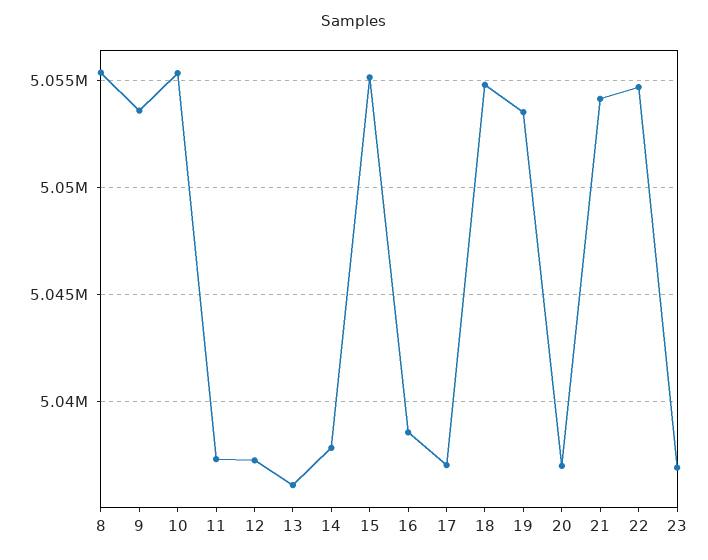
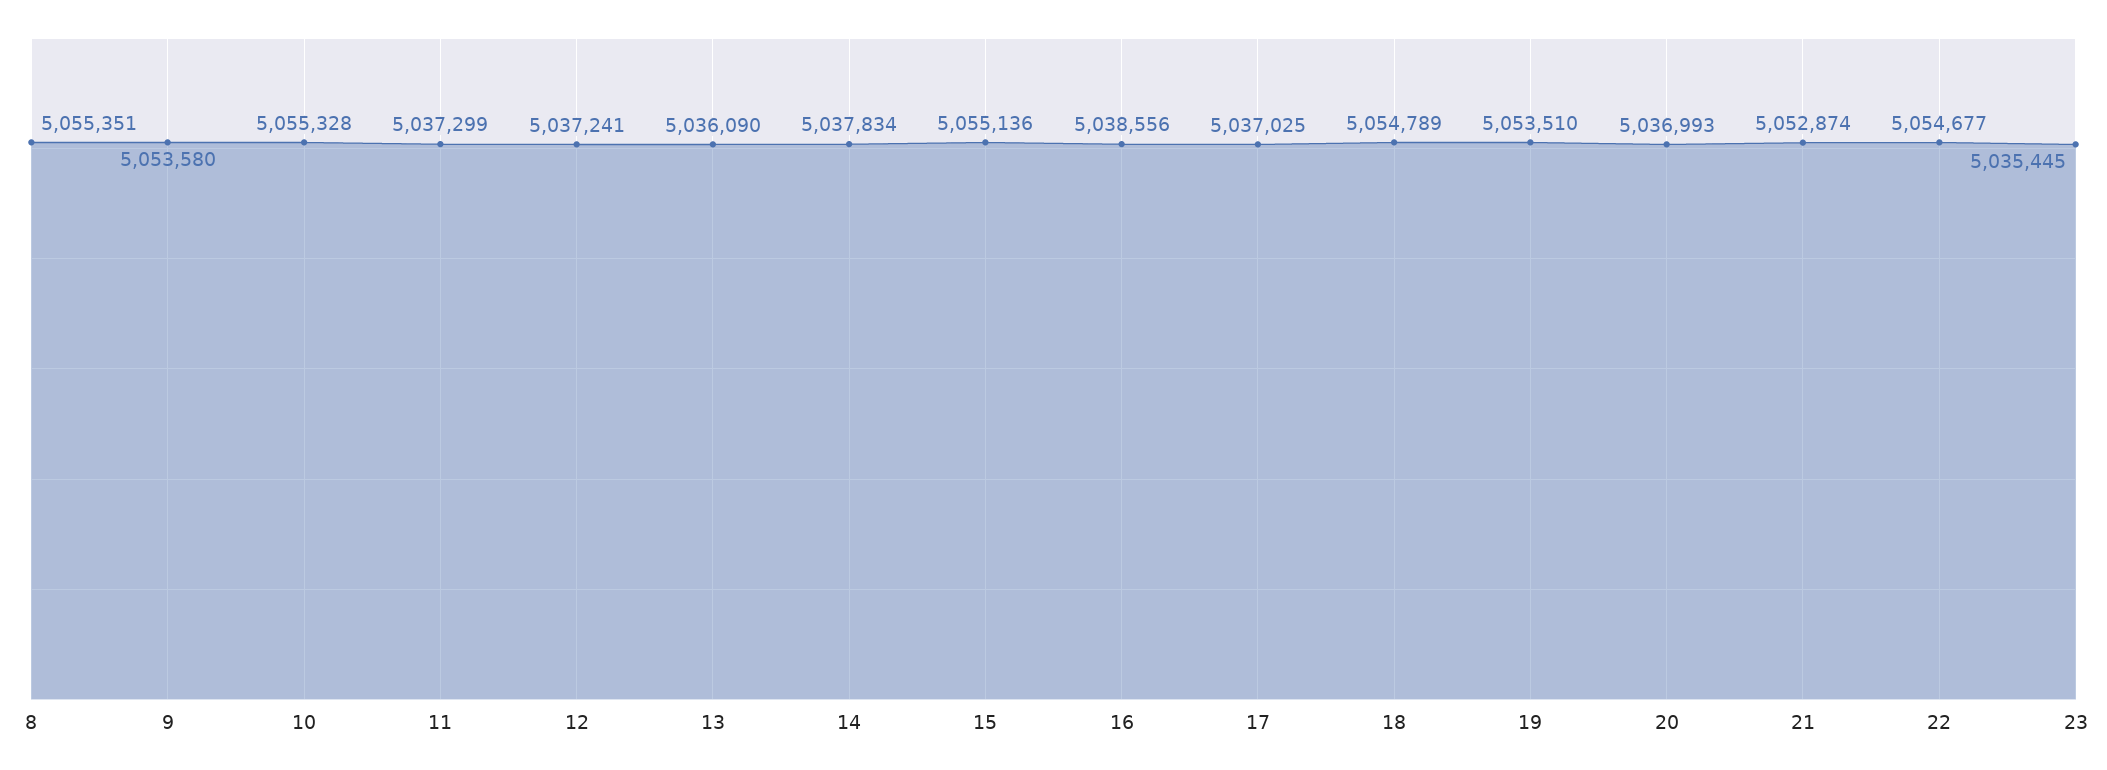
  {
    "8": 5055351,
    "9": 5053580,
    "10": 5055328,
    "11": 5037299,
    "12": 5037241,
    "13": 5036090,
    "14": 5037834,
    "15": 5055136,
    "16": 5038556,
    "17": 5037025,
    "18": 5054789,
    "19": 5053510,
    "20": 5036993,
-   "21": 5054000,
+   "21": 5052874,
    "22": 5054677,
-   "23": 5037000
+   "23": 5035445
  }

